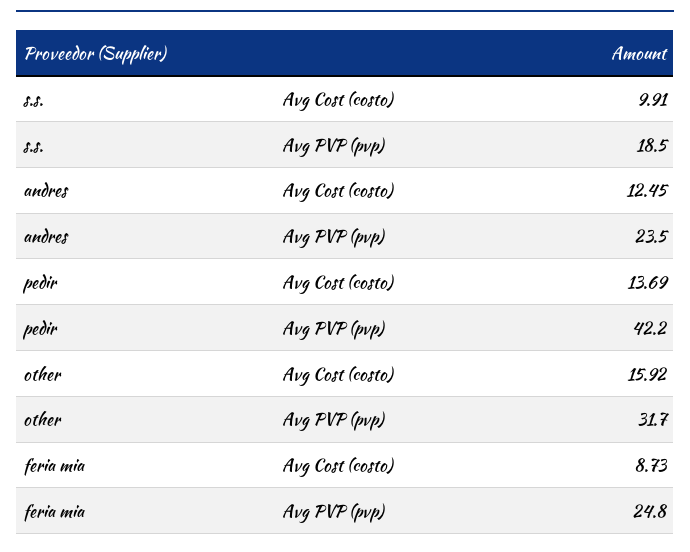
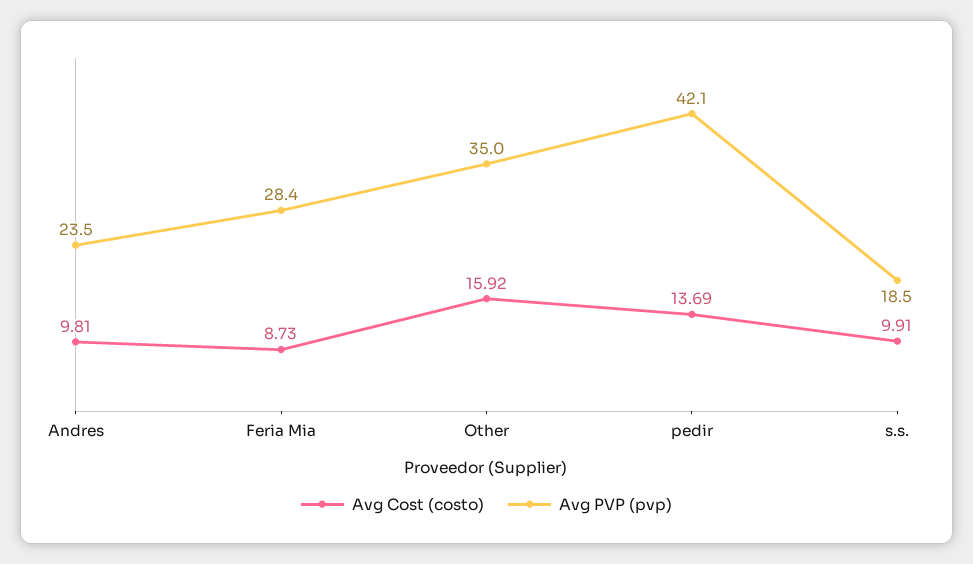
  {
    "Avg Cost (costo)": {
      "s.s.": 9.91,
-     "andres": 12.45,
+     "andres": 9.81,
      "pedir": 13.69,
      "other": 15.92,
      "feria mia": 8.73
    },
    "Avg PVP (pvp)": {
      "s.s.": 18.5,
      "andres": 23.5,
-     "pedir": 42.2,
+     "pedir": 42.1,
-     "other": 31.7,
+     "other": 35,
-     "feria mia": 24.8
+     "feria mia": 28.4
    }
  }

